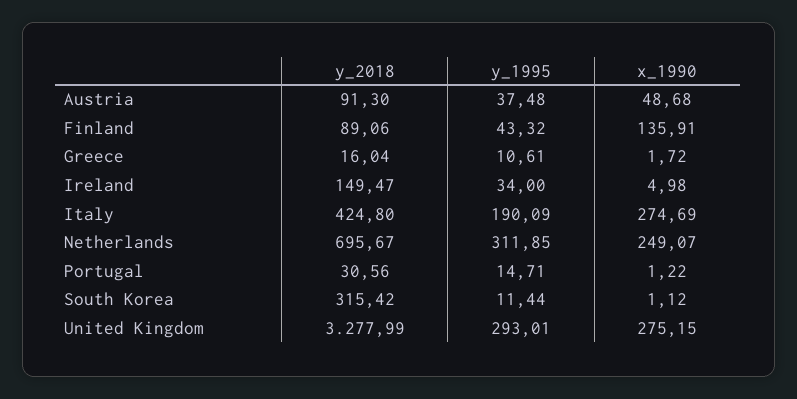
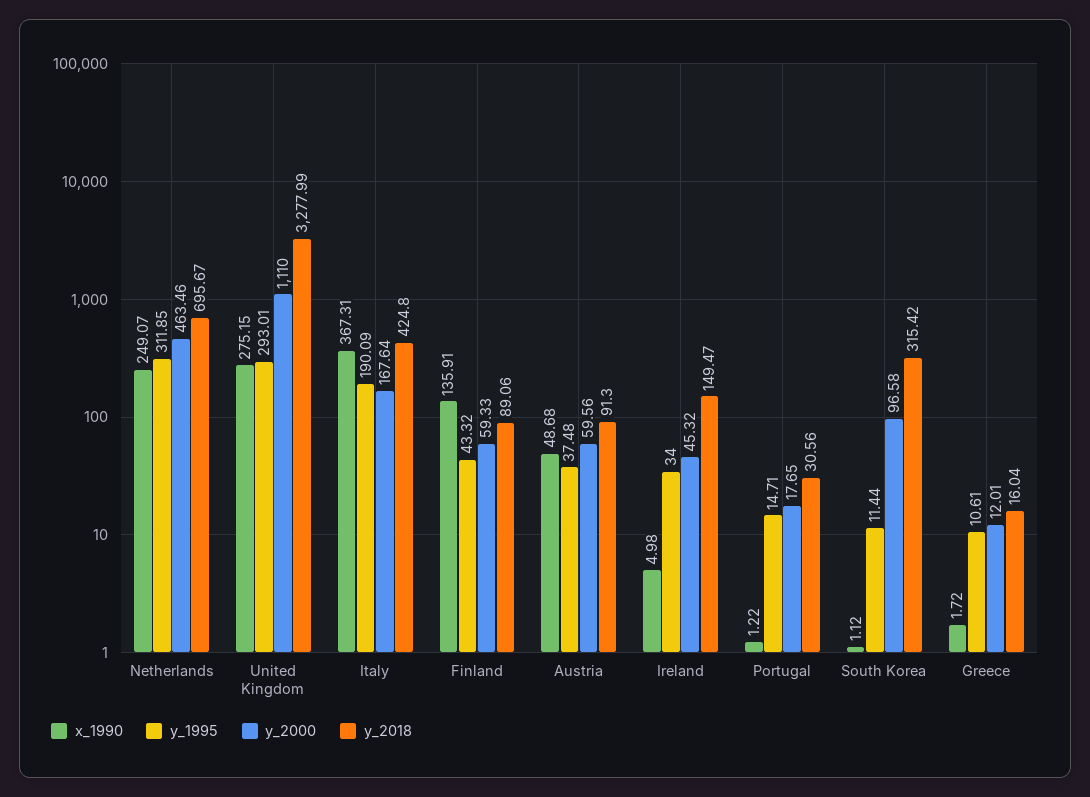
  {
    "y_2018": {
      "Austria": 91.3,
      "Finland": 89.06,
      "Greece": 16.04,
      "Ireland": 149.47,
      "Italy": 424.8,
      "Netherlands": 695.67,
      "Portugal": 30.56,
      "South Korea": 315.42,
      "United Kingdom": 3277.99
    },
    "y_1995": {
      "Austria": 37.48,
      "Finland": 43.32,
      "Greece": 10.61,
      "Ireland": 34,
      "Italy": 190.09,
      "Netherlands": 311.85,
      "Portugal": 14.71,
      "South Korea": 11.44,
      "United Kingdom": 293.01
    },
    "x_1990": {
      "Austria": 48.68,
      "Finland": 135.91,
      "Greece": 1.72,
      "Ireland": 4.98,
-     "Italy": 274.69,
+     "Italy": 367.31,
      "Netherlands": 249.07,
      "Portugal": 1.22,
      "South Korea": 1.12,
      "United Kingdom": 275.15
-   }
+   },
+   "y_2000": {
+     "Netherlands": 463.46,
+     "United Kingdom": 1110,
+     "Italy": 167.64,
+     "Finland": 59.33,
+     "Austria": 59.56,
+     "Ireland": 45.32,
+     "Portugal": 17.65,
+     "South Korea": 96.58,
+     "Greece": 12.01
+   }
  }

